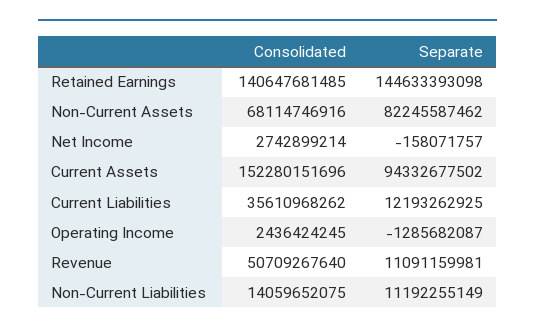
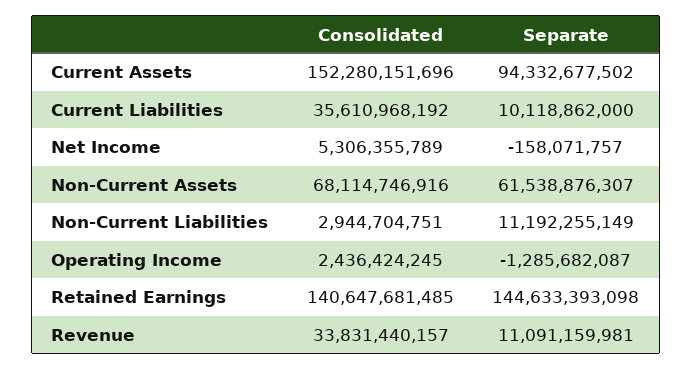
  {
    "Consolidated": {
      "Retained Earnings": 140647681485,
      "Non-Current Assets": 68114746916,
-     "Net Income": 2742899214,
+     "Net Income": 5306355789,
      "Current Assets": 152280151696,
-     "Current Liabilities": 35610968262,
+     "Current Liabilities": 35610968192,
      "Operating Income": 2436424245,
-     "Revenue": 50709267640,
+     "Revenue": 33831440157,
-     "Non-Current Liabilities": 14059652075
+     "Non-Current Liabilities": 2944704751
    },
    "Separate": {
      "Retained Earnings": 144633393098,
-     "Non-Current Assets": 82245587462,
+     "Non-Current Assets": 61538876307,
      "Net Income": -158071757,
      "Current Assets": 94332677502,
-     "Current Liabilities": 12193262925,
+     "Current Liabilities": 10118862000,
      "Operating Income": -1285682087,
      "Revenue": 11091159981,
      "Non-Current Liabilities": 11192255149
    }
  }

